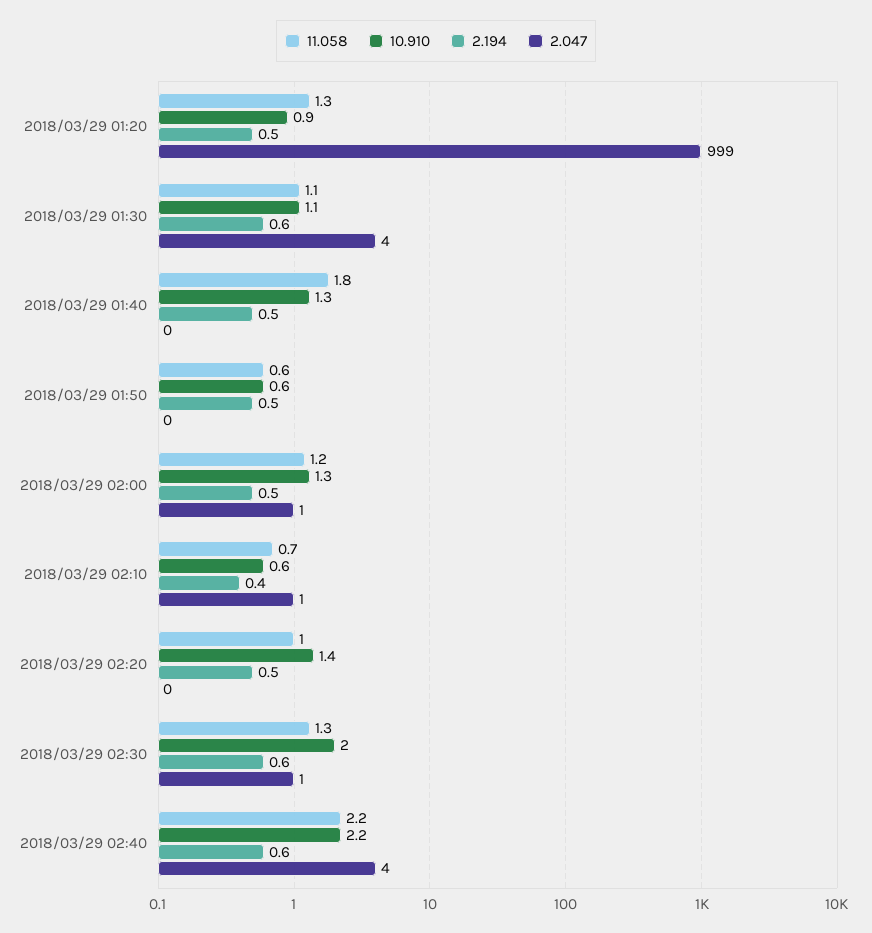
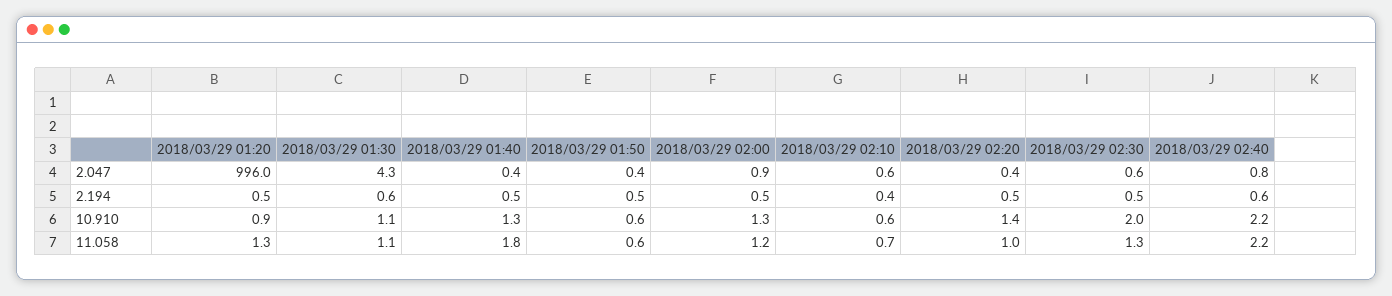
  {
    "11.058": {
      "2018/03/29 01:20": 1.3,
      "2018/03/29 01:30": 1.1,
      "2018/03/29 01:40": 1.8,
      "2018/03/29 01:50": 0.6,
      "2018/03/29 02:00": 1.2,
      "2018/03/29 02:10": 0.7,
      "2018/03/29 02:20": 1,
      "2018/03/29 02:30": 1.3,
      "2018/03/29 02:40": 2.2
    },
    "10.910": {
      "2018/03/29 01:20": 0.9,
      "2018/03/29 01:30": 1.1,
      "2018/03/29 01:40": 1.3,
      "2018/03/29 01:50": 0.6,
      "2018/03/29 02:00": 1.3,
      "2018/03/29 02:10": 0.6,
      "2018/03/29 02:20": 1.4,
      "2018/03/29 02:30": 2,
      "2018/03/29 02:40": 2.2
    },
    "2.194": {
      "2018/03/29 01:20": 0.5,
      "2018/03/29 01:30": 0.6,
      "2018/03/29 01:40": 0.5,
      "2018/03/29 01:50": 0.5,
      "2018/03/29 02:00": 0.5,
      "2018/03/29 02:10": 0.4,
      "2018/03/29 02:20": 0.5,
-     "2018/03/29 02:30": 0.6,
+     "2018/03/29 02:30": 0.5,
      "2018/03/29 02:40": 0.6
    },
    "2.047": {
-     "2018/03/29 01:20": 999,
+     "2018/03/29 01:20": 996,
      "2018/03/29 01:30": 4.3,
      "2018/03/29 01:40": 0.4,
      "2018/03/29 01:50": 0.4,
      "2018/03/29 02:00": 0.9,
      "2018/03/29 02:10": 0.6,
      "2018/03/29 02:20": 0.4,
      "2018/03/29 02:30": 0.6,
-     "2018/03/29 02:40": 4
+     "2018/03/29 02:40": 0.8
    }
  }

